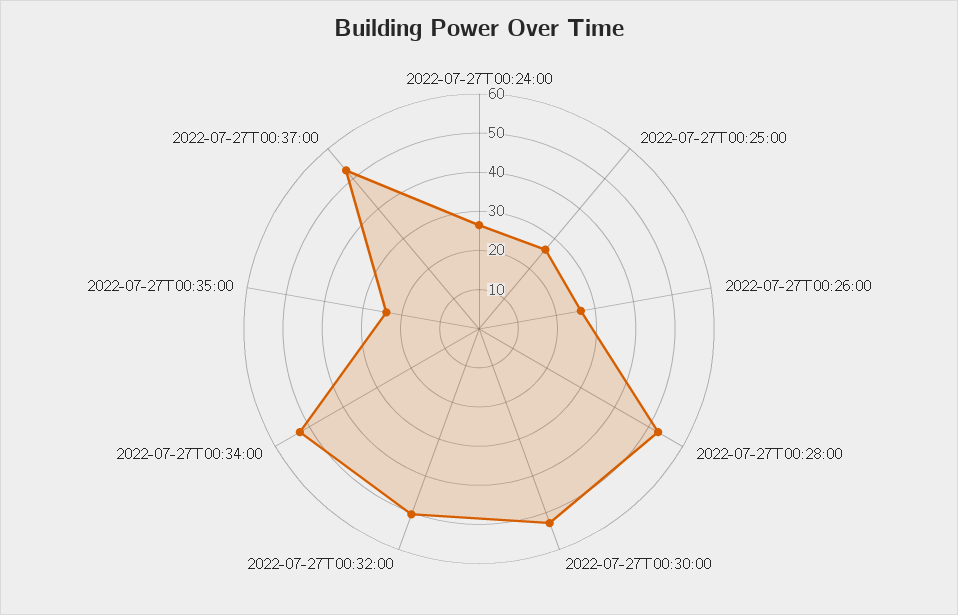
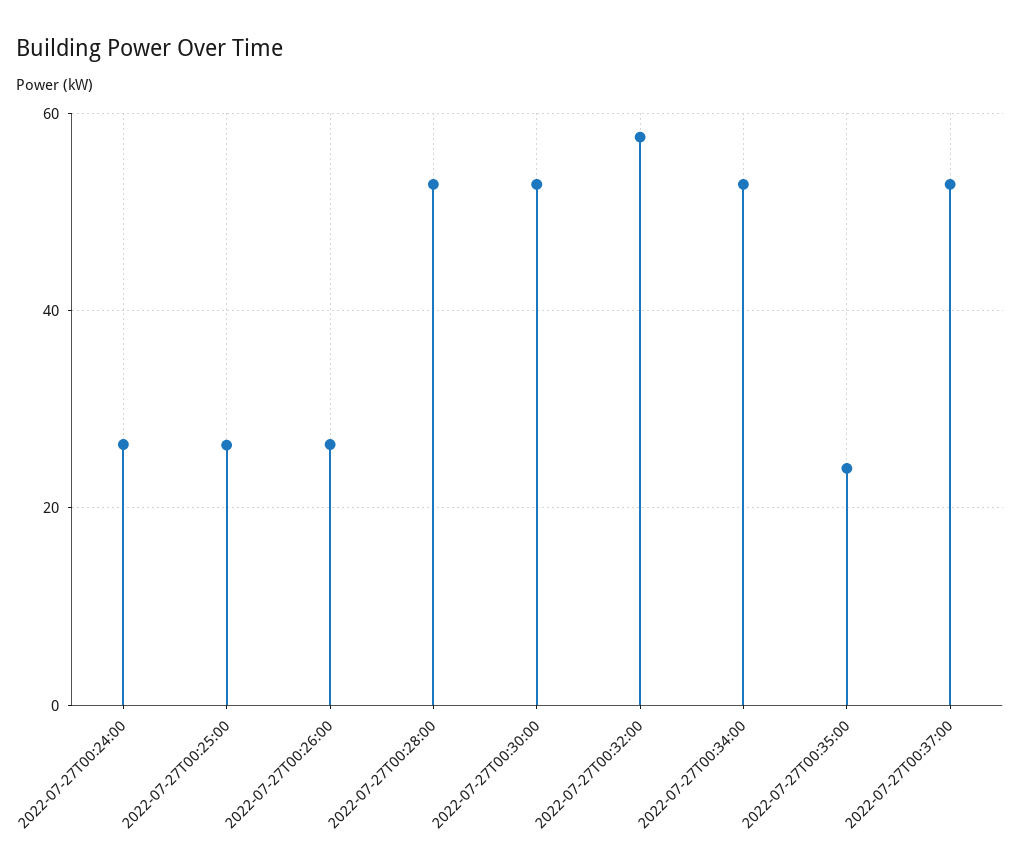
  {
    "2022-07-27T00:24:00": 26,
    "2022-07-27T00:25:00": 26,
    "2022-07-27T00:26:00": 26,
    "2022-07-27T00:28:00": 52,
    "2022-07-27T00:30:00": 52,
-   "2022-07-27T00:32:00": 50,
+   "2022-07-27T00:32:00": 58,
    "2022-07-27T00:34:00": 52,
    "2022-07-27T00:35:00": 24,
    "2022-07-27T00:37:00": 52
  }

